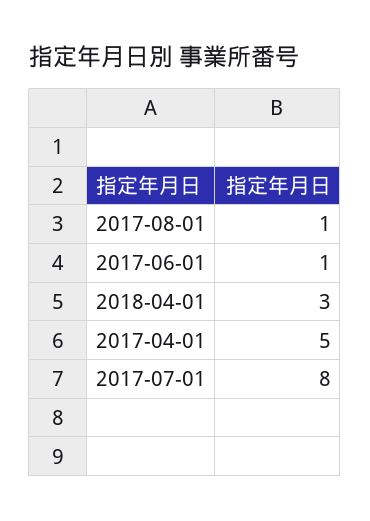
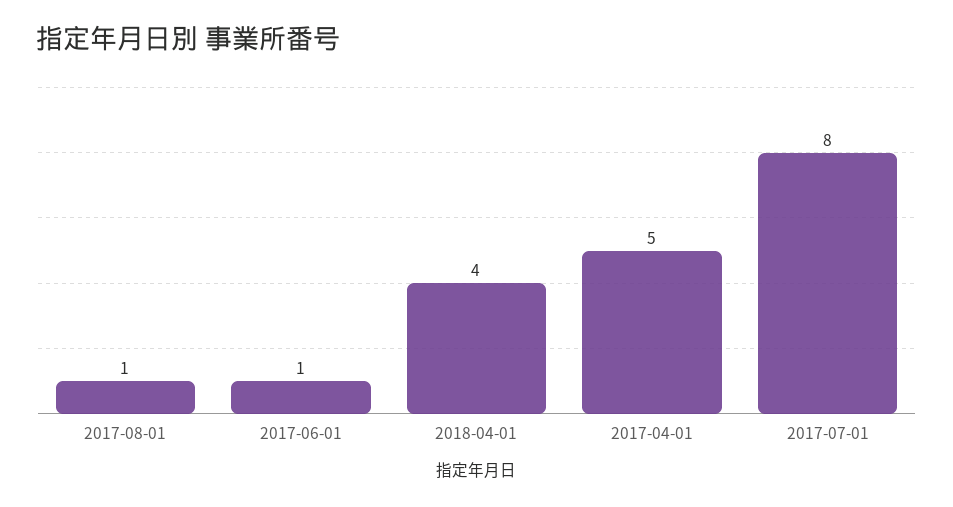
  {
    "2017-08-01": 1,
    "2017-06-01": 1,
-   "2018-04-01": 3,
+   "2018-04-01": 4,
    "2017-04-01": 5,
    "2017-07-01": 8
  }

